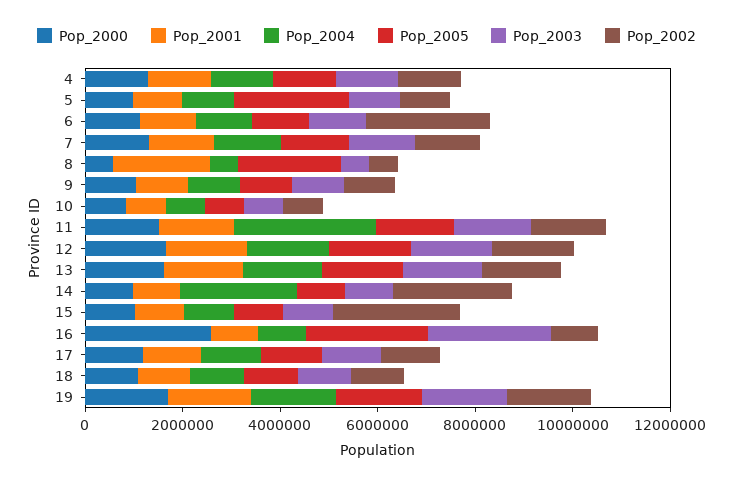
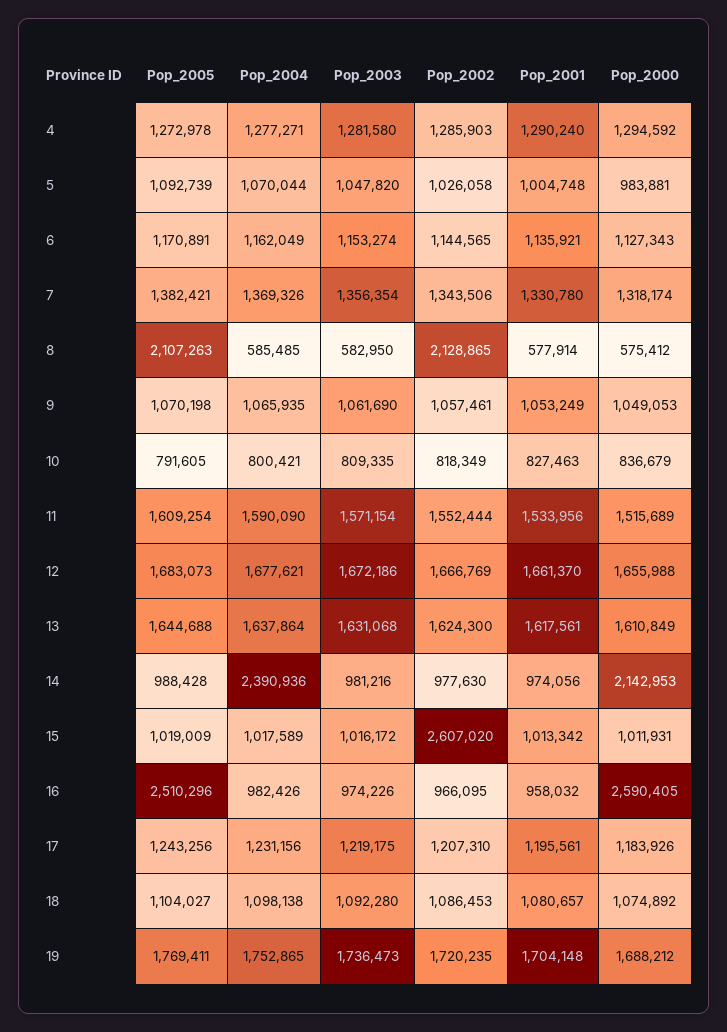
  {
    "Pop_2000": {
      "4": 1294592,
      "5": 983881,
      "6": 1127343,
      "7": 1318174,
      "8": 575412,
      "9": 1049053,
      "10": 836679,
      "11": 1515689,
      "12": 1655988,
      "13": 1610849,
-     "14": 1000000,
+     "14": 2142953,
      "15": 1011931,
      "16": 2590405,
      "17": 1183926,
      "18": 1074892,
      "19": 1688212
    },
    "Pop_2001": {
      "4": 1290240,
      "5": 1004748,
      "6": 1135921,
      "7": 1330780,
-     "8": 2000000,
+     "8": 577914,
      "9": 1053249,
      "10": 827463,
      "11": 1533956,
      "12": 1661370,
      "13": 1617561,
      "14": 974056,
      "15": 1013342,
      "16": 958032,
      "17": 1195561,
      "18": 1080657,
      "19": 1704148
    },
    "Pop_2004": {
      "4": 1277271,
      "5": 1070044,
      "6": 1162049,
      "7": 1369326,
      "8": 585485,
      "9": 1065935,
      "10": 800421,
-     "11": 3000000,
+     "11": 1590090,
      "12": 1677621,
      "13": 1637864,
      "14": 2390936,
      "15": 1017589,
      "16": 982426,
      "17": 1231156,
      "18": 1098138,
      "19": 1752865
    },
    "Pop_2005": {
      "4": 1272978,
-     "5": 2500000,
+     "5": 1092739,
      "6": 1170891,
      "7": 1382421,
      "8": 2107263,
      "9": 1070198,
      "10": 791605,
      "11": 1609254,
      "12": 1683073,
      "13": 1644688,
      "14": 988428,
      "15": 1019009,
      "16": 2510296,
      "17": 1243256,
      "18": 1104027,
      "19": 1769411
    },
    "Pop_2003": {
      "4": 1281580,
      "5": 1047820,
      "6": 1153274,
      "7": 1356354,
      "8": 582950,
      "9": 1061690,
      "10": 809335,
      "11": 1571154,
      "12": 1672186,
      "13": 1631068,
      "14": 981216,
      "15": 1016172,
-     "16": 2500000,
+     "16": 974226,
      "17": 1219175,
      "18": 1092280,
      "19": 1736473
    },
    "Pop_2002": {
      "4": 1285903,
      "5": 1026058,
-     "6": 2500000,
+     "6": 1144565,
      "7": 1343506,
-     "8": 500000,
+     "8": 2128865,
      "9": 1057461,
      "10": 818349,
      "11": 1552444,
      "12": 1666769,
      "13": 1624300,
-     "14": 2500000,
+     "14": 977630,
      "15": 2607020,
      "16": 966095,
      "17": 1207310,
      "18": 1086453,
      "19": 1720235
    }
  }

